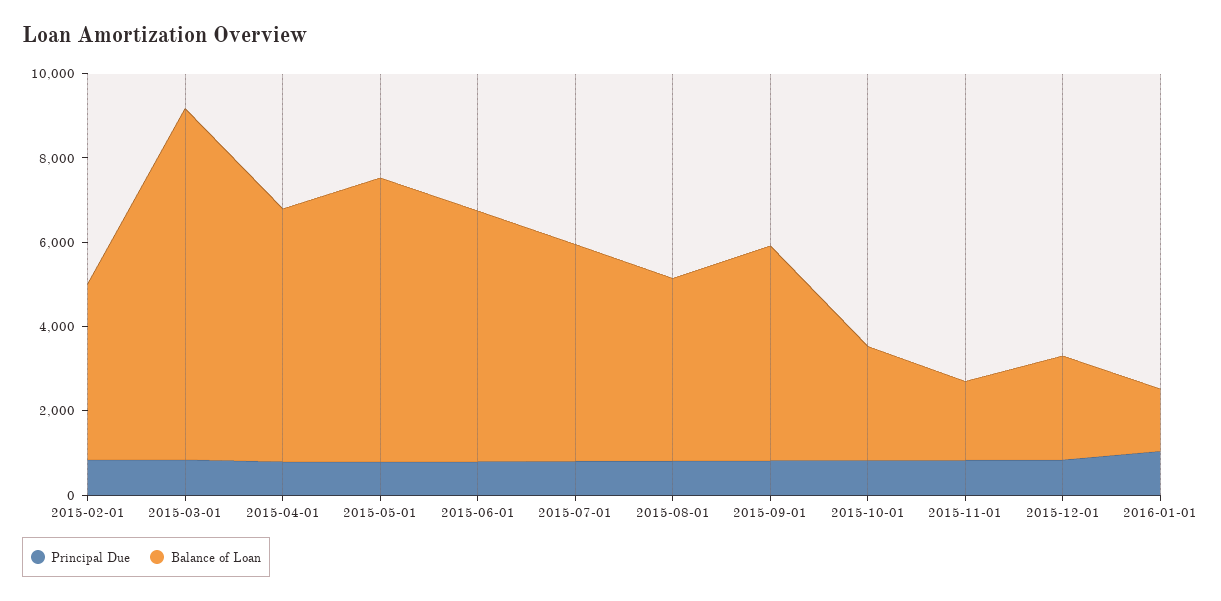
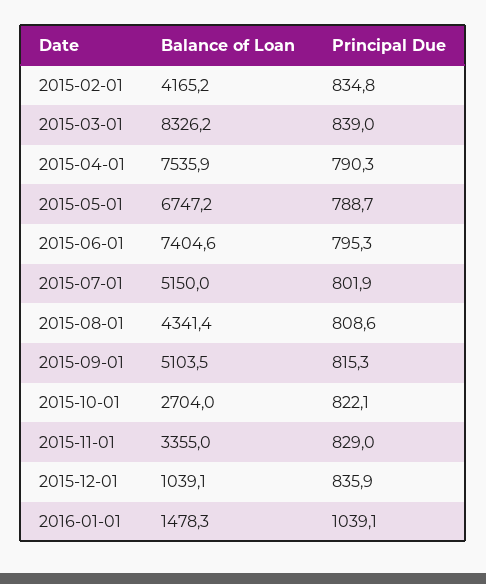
  {
    "Principal Due": {
      "2015-02-01": 834.8,
      "2015-03-01": 839,
      "2015-04-01": 790.3,
      "2015-05-01": 788.7,
      "2015-06-01": 795.3,
      "2015-07-01": 801.9,
      "2015-08-01": 808.6,
      "2015-09-01": 815.3,
      "2015-10-01": 822.1,
      "2015-11-01": 829,
      "2015-12-01": 835.9,
      "2016-01-01": 1039.1
    },
    "Balance of Loan": {
      "2015-02-01": 4165.2,
      "2015-03-01": 8326.2,
-     "2015-04-01": 6000,
+     "2015-04-01": 7535.9,
      "2015-05-01": 6747.2,
-     "2015-06-01": 6000,
+     "2015-06-01": 7404.6,
      "2015-07-01": 5150,
      "2015-08-01": 4341.4,
      "2015-09-01": 5103.5,
      "2015-10-01": 2704,
-     "2015-11-01": 2000,
+     "2015-11-01": 3355,
-     "2015-12-01": 2500,
+     "2015-12-01": 1039.1,
      "2016-01-01": 1478.3
    }
  }

